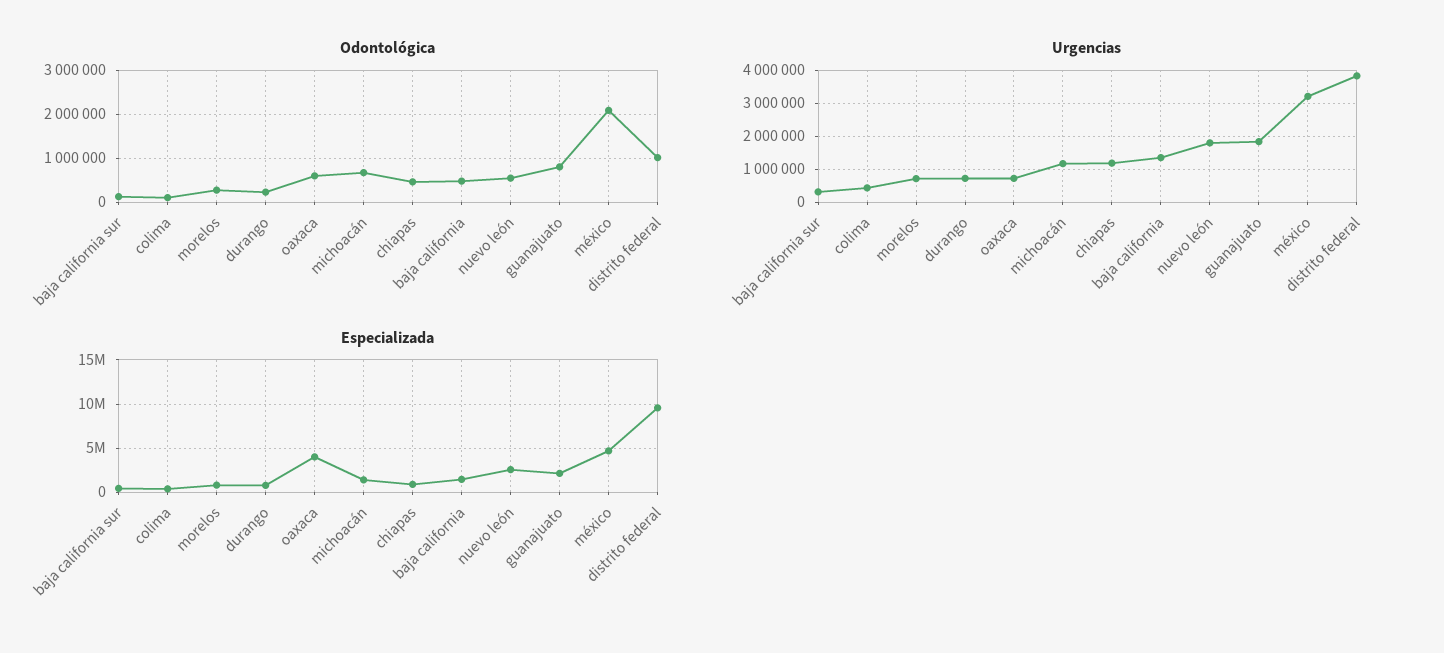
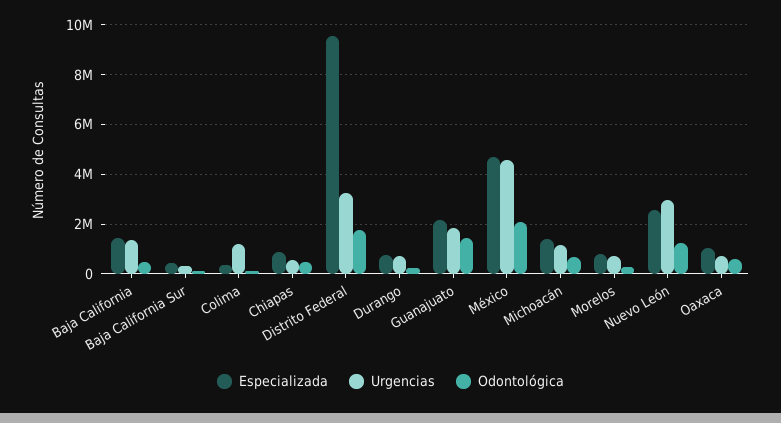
  {
    "Odontológica": {
      "baja california sur": 200000,
      "colima": 200000,
      "morelos": 200000,
      "durango": 200000,
      "oaxaca": 600000,
      "michoacán": 600000,
      "chiapas": 400000,
      "baja california": 400000,
-     "nuevo león": 600000,
+     "nuevo león": 1250000,
-     "guanajuato": 800000,
+     "guanajuato": 1500000,
      "méxico": 2000000,
-     "distrito federal": 1000000
+     "distrito federal": 1750000
    },
    "Urgencias": {
      "baja california sur": 400000,
-     "colima": 400000,
+     "colima": 1250000,
      "morelos": 800000,
      "durango": 800000,
      "oaxaca": 800000,
      "michoacán": 1200000,
-     "chiapas": 1200000,
+     "chiapas": 500000,
      "baja california": 1400000,
-     "nuevo león": 1800000,
+     "nuevo león": 3000000,
      "guanajuato": 1800000,
-     "méxico": 3200000,
+     "méxico": 4500000,
-     "distrito federal": 3800000
+     "distrito federal": 3250000
    },
    "Especializada": {
      "baja california sur": 500000,
      "colima": 250000,
      "morelos": 750000,
      "durango": 750000,
-     "oaxaca": 4000000,
+     "oaxaca": 1000000,
      "michoacán": 1500000,
      "chiapas": 1000000,
      "baja california": 1500000,
      "nuevo león": 2500000,
      "guanajuato": 2250000,
      "méxico": 4750000,
      "distrito federal": 9500000
    }
  }

